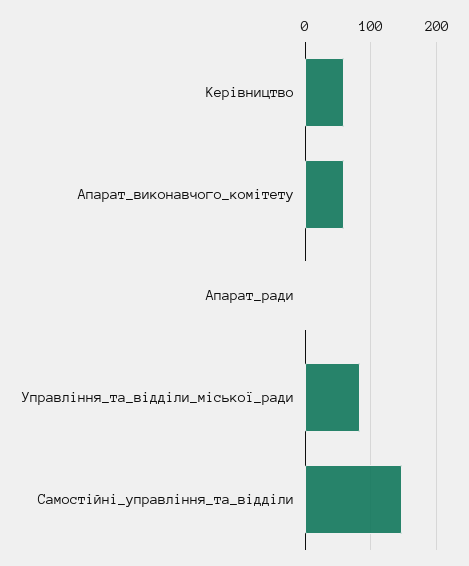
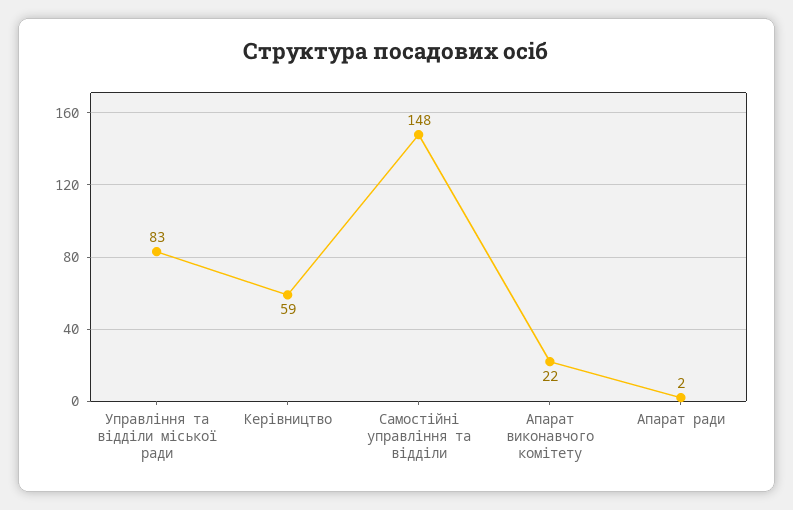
  {
    "Керівництво": 59,
-   "Апарат_виконавчого_комітету": 60,
+   "Апарат_виконавчого_комітету": 22,
    "Апарат_ради": 2,
    "Управління_та_відділи_міської_ради": 83,
    "Самостійні_управління_та_відділи": 148
  }

